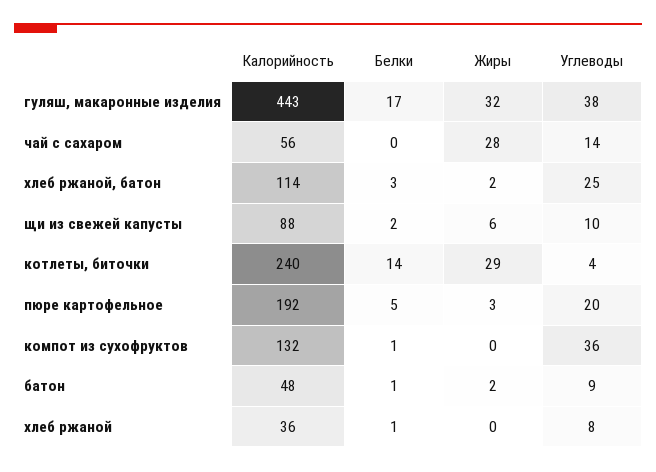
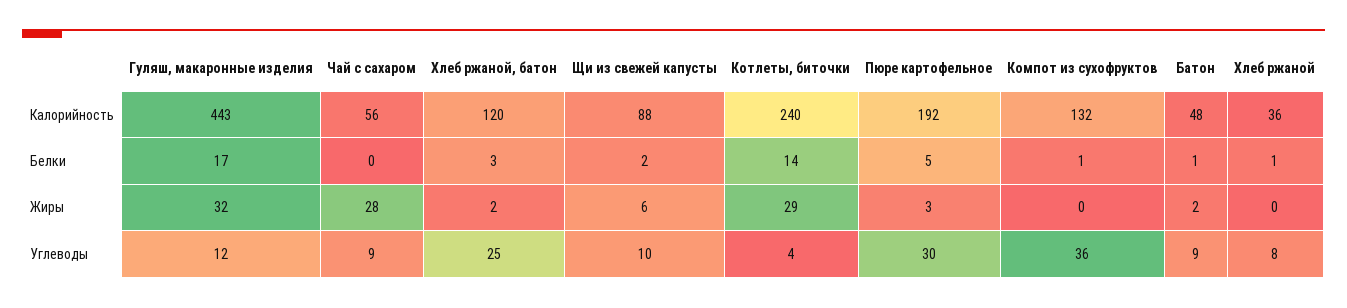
  {
    "Калорийность": {
      "гуляш, макаронные изделия": 443,
      "чай с сахаром": 56,
-     "хлеб ржаной, батон": 114,
+     "хлеб ржаной, батон": 120,
      "щи из свежей капусты": 88,
      "котлеты, биточки": 240,
      "пюре картофельное": 192,
      "компот из сухофруктов": 132,
      "батон": 48,
      "хлеб ржаной": 36
    },
    "Белки": {
      "гуляш, макаронные изделия": 17,
      "чай с сахаром": 0,
      "хлеб ржаной, батон": 3,
      "щи из свежей капусты": 2,
      "котлеты, биточки": 14,
      "пюре картофельное": 5,
      "компот из сухофруктов": 1,
      "батон": 1,
      "хлеб ржаной": 1
    },
    "Жиры": {
      "гуляш, макаронные изделия": 32,
      "чай с сахаром": 28,
      "хлеб ржаной, батон": 2,
      "щи из свежей капусты": 6,
      "котлеты, биточки": 29,
      "пюре картофельное": 3,
      "компот из сухофруктов": 0,
      "батон": 2,
      "хлеб ржаной": 0
    },
    "Углеводы": {
-     "гуляш, макаронные изделия": 38,
+     "гуляш, макаронные изделия": 12,
-     "чай с сахаром": 14,
+     "чай с сахаром": 9,
      "хлеб ржаной, батон": 25,
      "щи из свежей капусты": 10,
      "котлеты, биточки": 4,
-     "пюре картофельное": 20,
+     "пюре картофельное": 30,
      "компот из сухофруктов": 36,
      "батон": 9,
      "хлеб ржаной": 8
    }
  }

